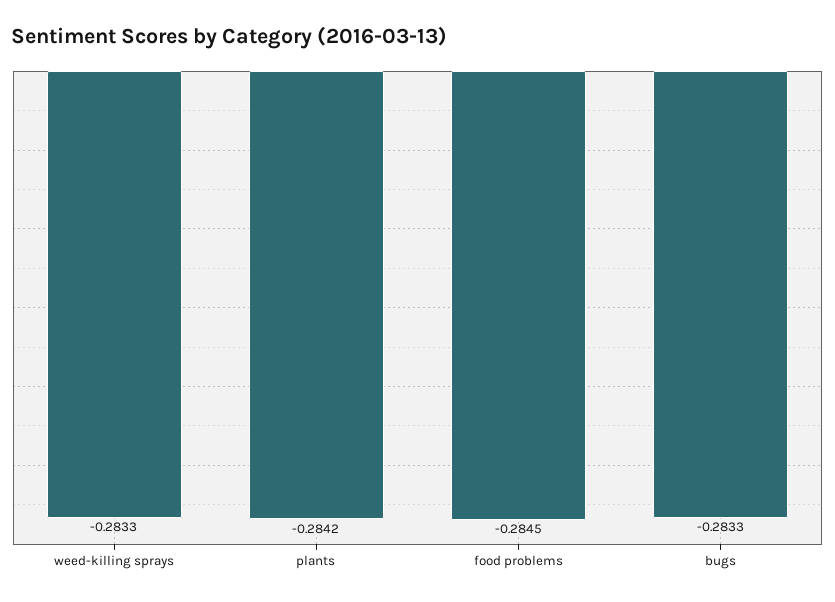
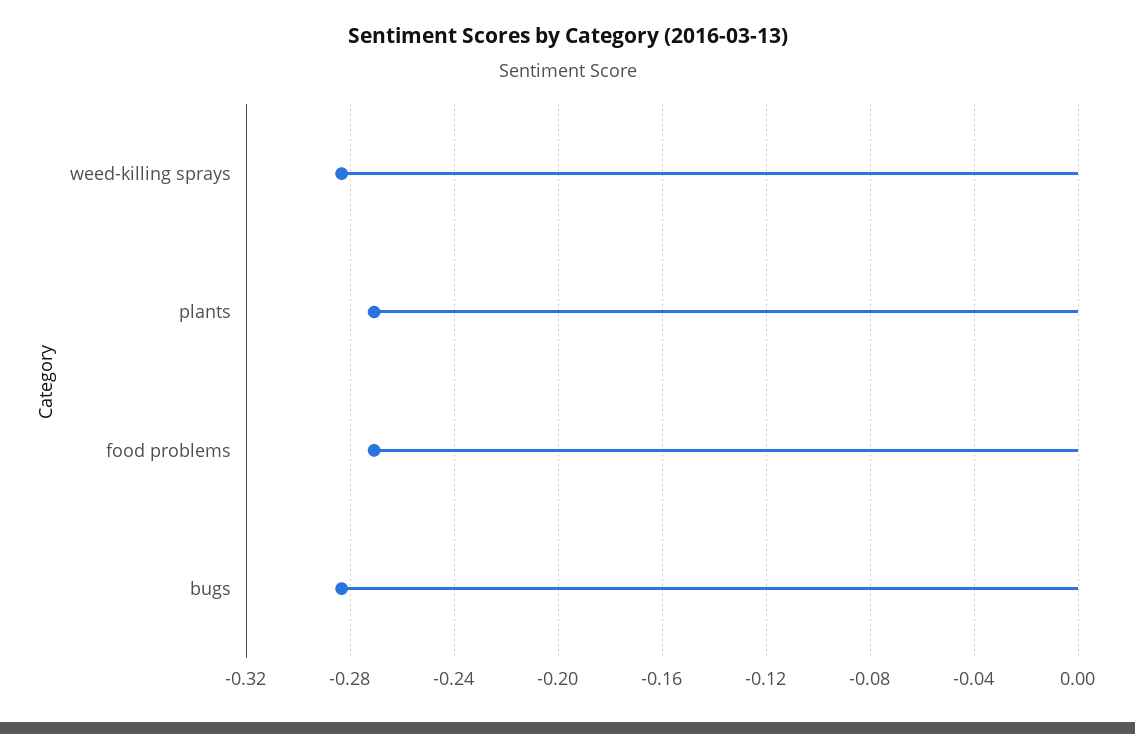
  {
    "weed-killing sprays": -0.2833,
-   "plants": -0.2842,
+   "plants": -0.27,
-   "food problems": -0.2845,
+   "food problems": -0.27,
    "bugs": -0.2833
  }

